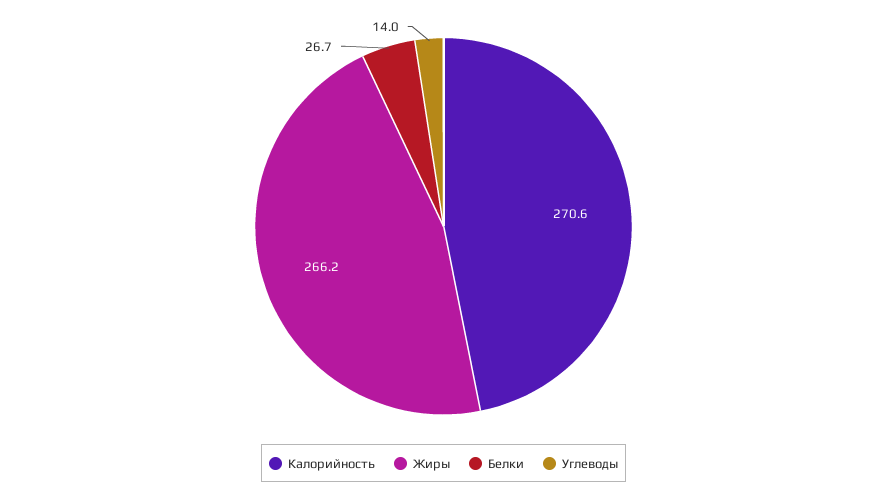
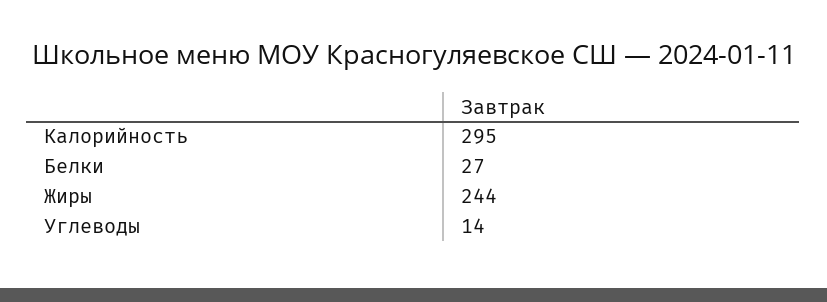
  {
-   "Калорийность": 270.6,
+   "Калорийность": 295,
-   "Жиры": 266.2,
+   "Жиры": 244,
    "Белки": 26.7,
    "Углеводы": 14
  }

